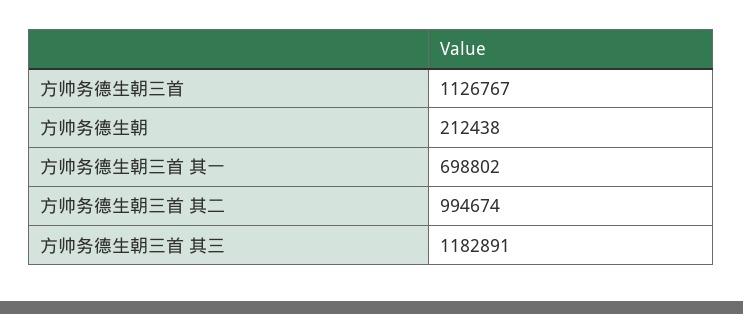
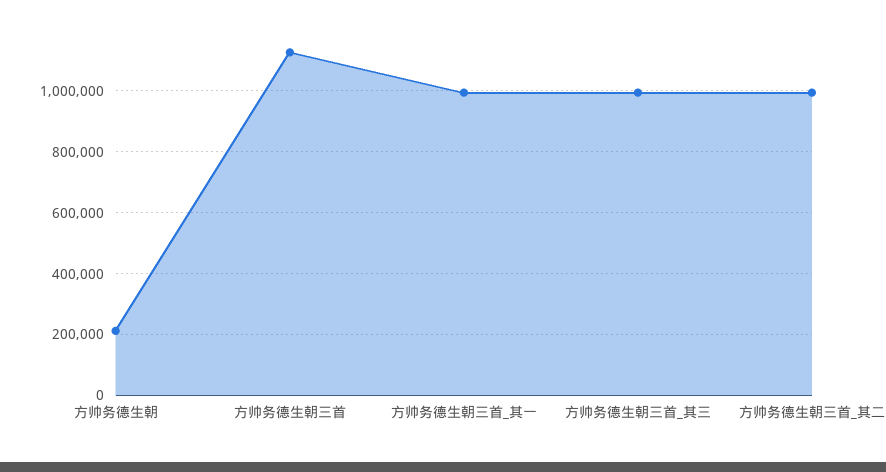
  {
    "方帅务德生朝三首": 1126767,
    "方帅务德生朝": 212438,
-   "方帅务德生朝三首 其一": 698802,
+   "方帅务德生朝三首 其一": 1000000,
    "方帅务德生朝三首 其二": 994674,
-   "方帅务德生朝三首 其三": 1182891
+   "方帅务德生朝三首 其三": 1000000
  }

